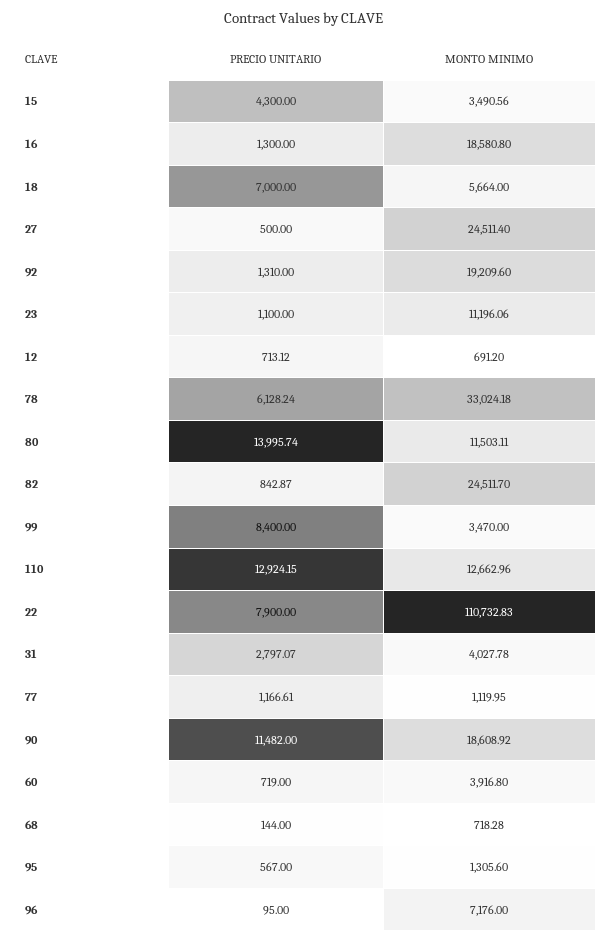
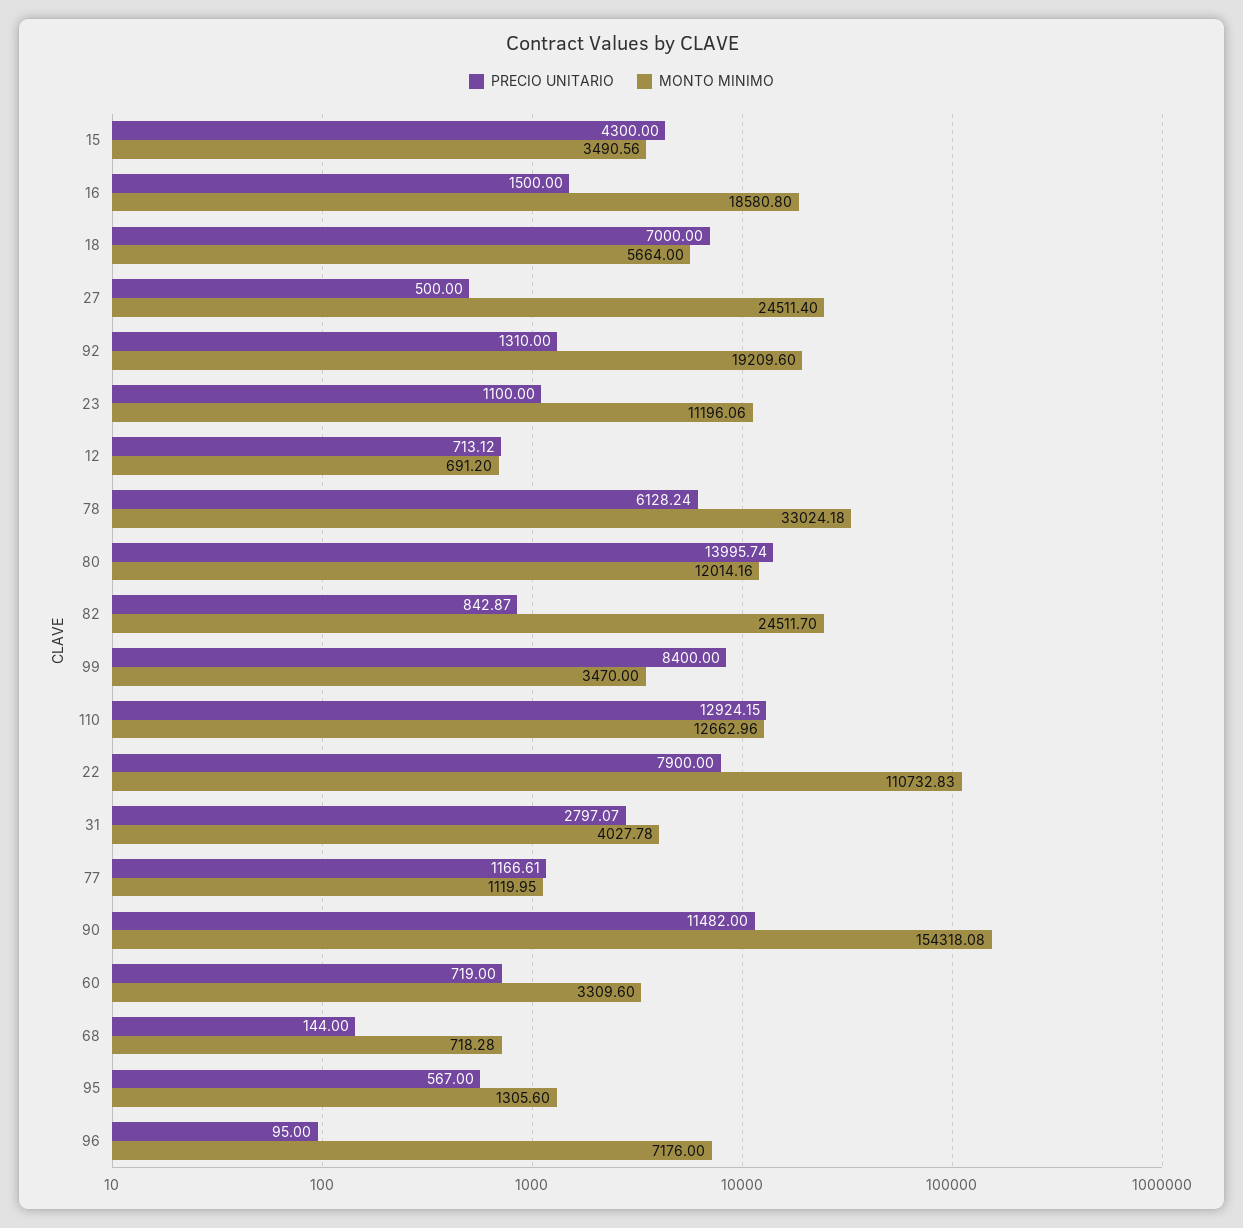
  {
    "PRECIO UNITARIO": {
      "15": 4300,
-     "16": 1300,
+     "16": 1500,
      "18": 7000,
      "27": 500,
      "92": 1310,
      "23": 1100,
      "12": 713.12,
      "78": 6128.24,
      "80": 13995.74,
      "82": 842.87,
      "99": 8400,
      "110": 12924.15,
      "22": 7900,
      "31": 2797.07,
      "77": 1166.61,
      "90": 11482,
      "60": 719,
      "68": 144,
      "95": 567,
      "96": 95
    },
    "MONTO MINIMO": {
      "15": 3490.56,
      "16": 18580.8,
      "18": 5664,
      "27": 24511.4,
      "92": 19209.6,
      "23": 11196.06,
      "12": 691.2,
      "78": 33024.18,
-     "80": 11503.11,
+     "80": 12014.16,
      "82": 24511.7,
      "99": 3470,
      "110": 12662.96,
      "22": 110732.83,
      "31": 4027.78,
      "77": 1119.95,
-     "90": 18608.92,
+     "90": 154318.08,
-     "60": 3916.8,
+     "60": 3309.6,
      "68": 718.28,
      "95": 1305.6,
      "96": 7176
    }
  }

